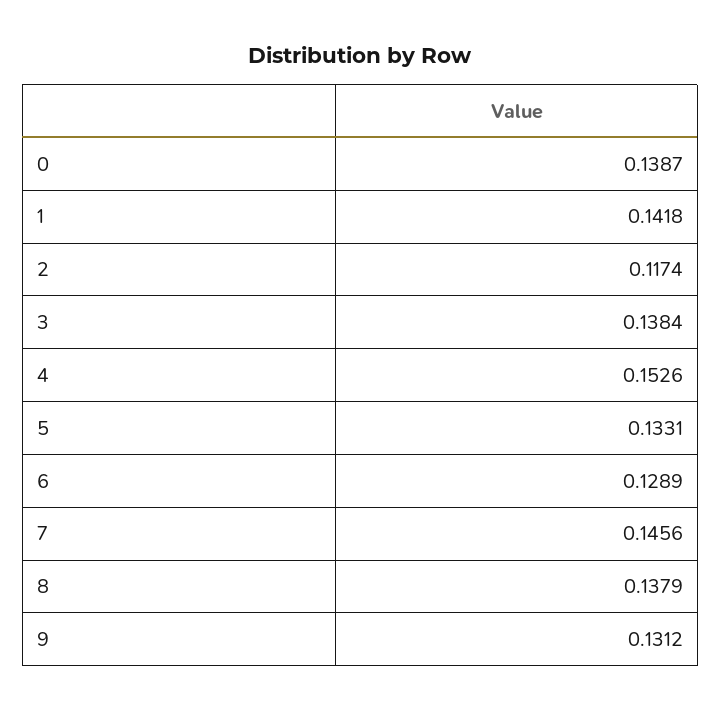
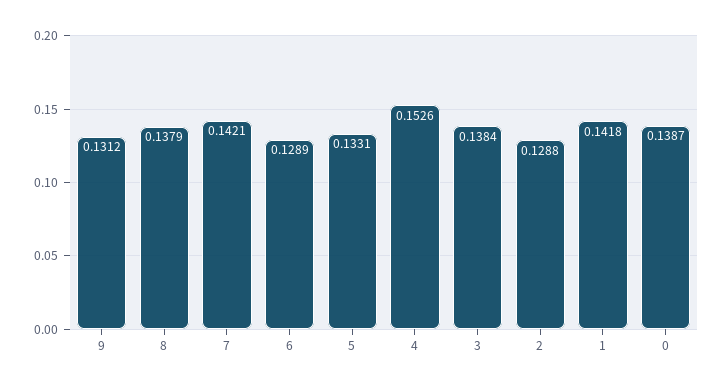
  {
    "0": 0.1387,
    "1": 0.1418,
-   "2": 0.1174,
+   "2": 0.1288,
    "3": 0.1384,
    "4": 0.1526,
    "5": 0.1331,
    "6": 0.1289,
-   "7": 0.1456,
+   "7": 0.1421,
    "8": 0.1379,
    "9": 0.1312
  }

